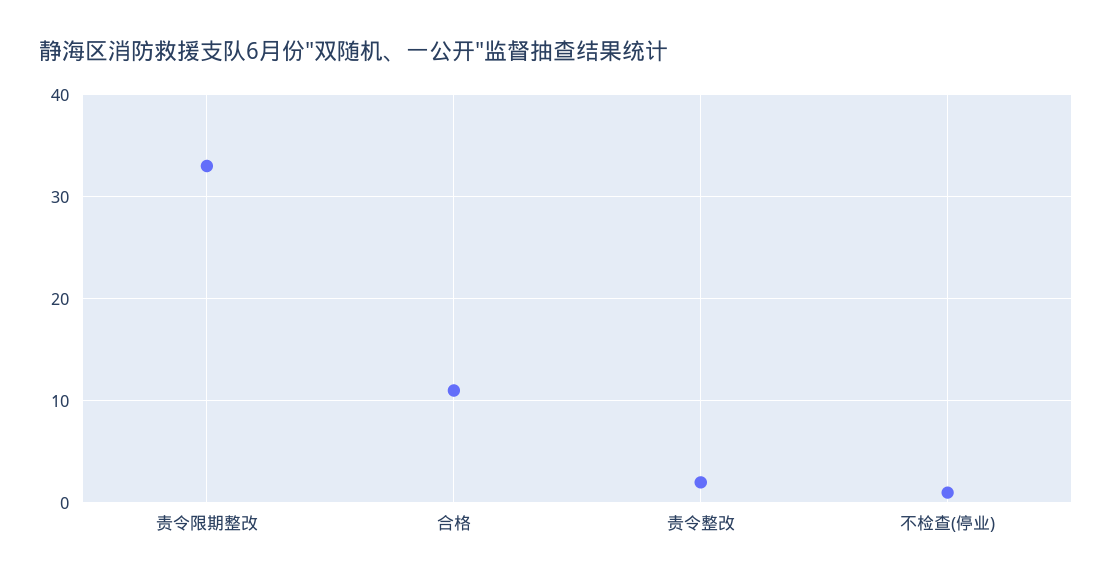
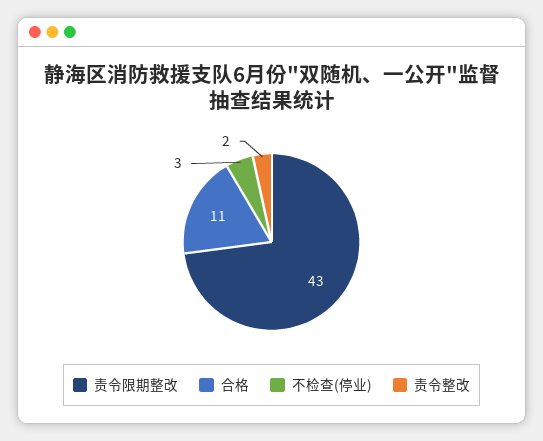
  {
-   "责令限期整改": 33,
+   "责令限期整改": 43,
    "合格": 11,
    "责令整改": 2,
-   "不检查(停业)": 1
+   "不检查(停业)": 3
  }

